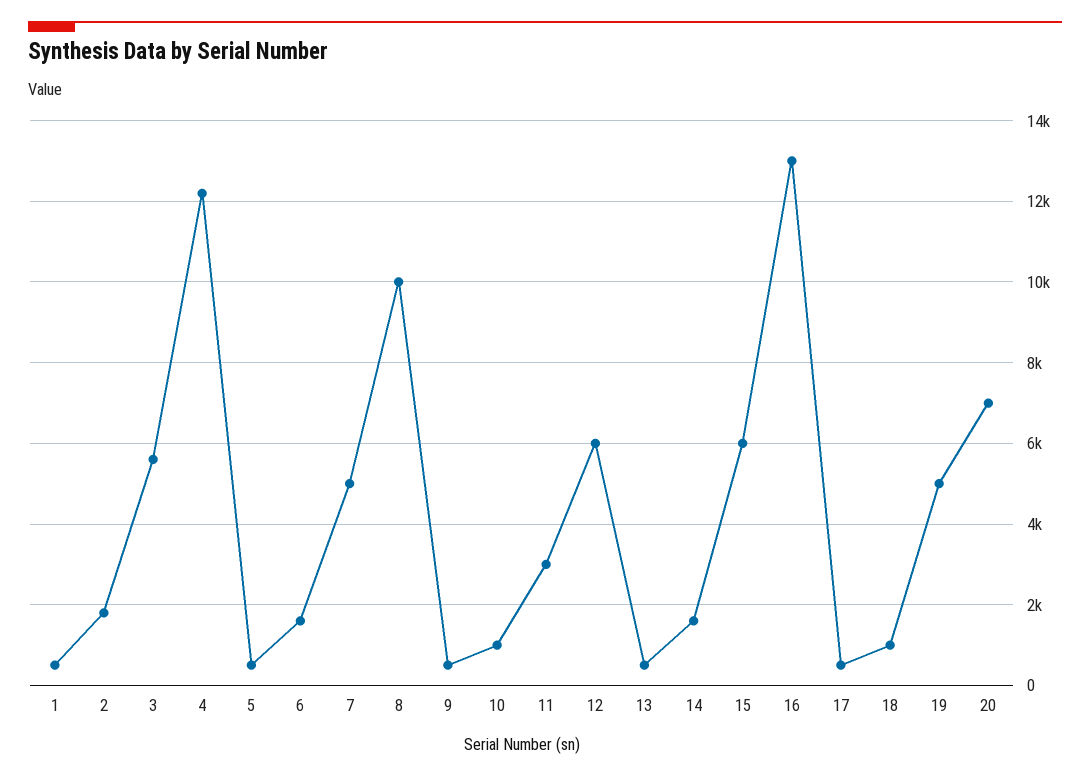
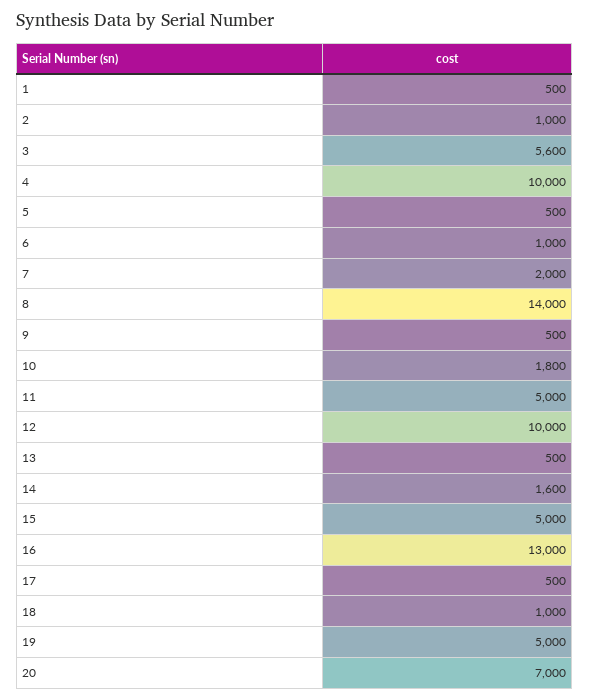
  {
    "1": 500,
-   "2": 1800,
+   "2": 1000,
    "3": 5600,
-   "4": 12200,
+   "4": 10000,
    "5": 500,
-   "6": 1600,
+   "6": 1000,
-   "7": 5000,
+   "7": 2000,
-   "8": 10000,
+   "8": 14000,
    "9": 500,
-   "10": 1000,
+   "10": 1800,
-   "11": 3000,
+   "11": 5000,
-   "12": 6000,
+   "12": 10000,
    "13": 500,
    "14": 1600,
-   "15": 6000,
+   "15": 5000,
    "16": 13000,
    "17": 500,
    "18": 1000,
    "19": 5000,
    "20": 7000
  }

